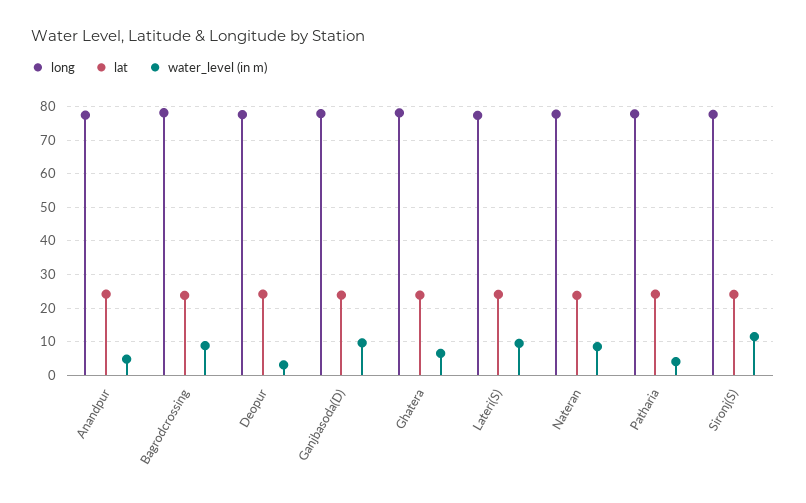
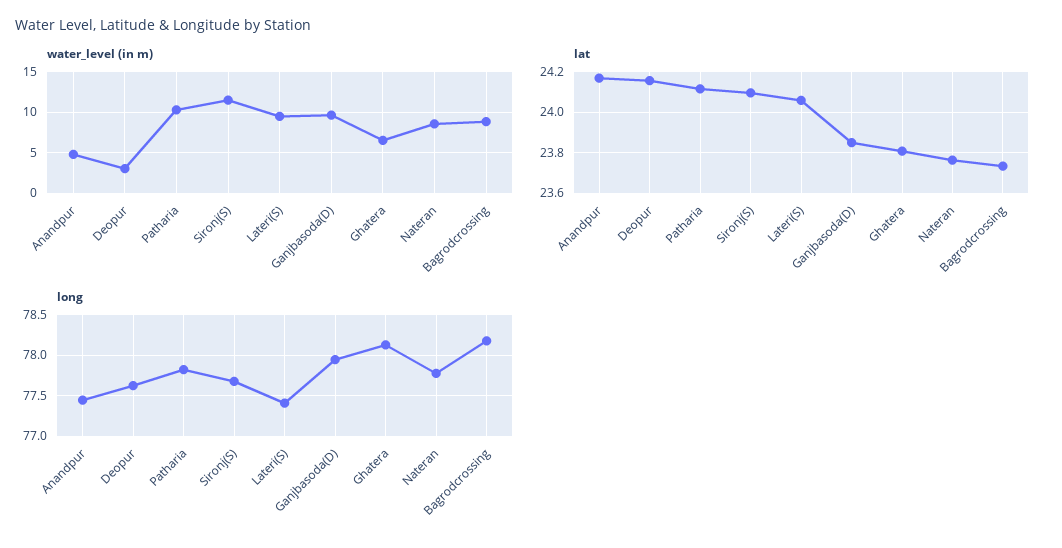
  {
    "long": {
      "Anandpur": 77.4,
      "Bagrodcrossing": 78.2,
      "Deopur": 77.6,
      "Ganjbasoda(D)": 77.9,
      "Ghatera": 78.1,
      "Lateri(S)": 77.4,
      "Nateran": 77.8,
      "Patharia": 77.8,
      "Sironj(S)": 77.7
    },
    "lat": {
      "Anandpur": 24.15,
      "Bagrodcrossing": 23.75,
      "Deopur": 24.15,
      "Ganjbasoda(D)": 23.85,
      "Ghatera": 23.8,
      "Lateri(S)": 24.05,
      "Nateran": 23.75,
      "Patharia": 24.1,
      "Sironj(S)": 24.1
    },
    "water_level (in m)": {
      "Anandpur": 5,
      "Bagrodcrossing": 9,
      "Deopur": 3,
      "Ganjbasoda(D)": 10,
      "Ghatera": 6,
      "Lateri(S)": 9,
      "Nateran": 9,
-     "Patharia": 4,
+     "Patharia": 10,
      "Sironj(S)": 11
    }
  }

